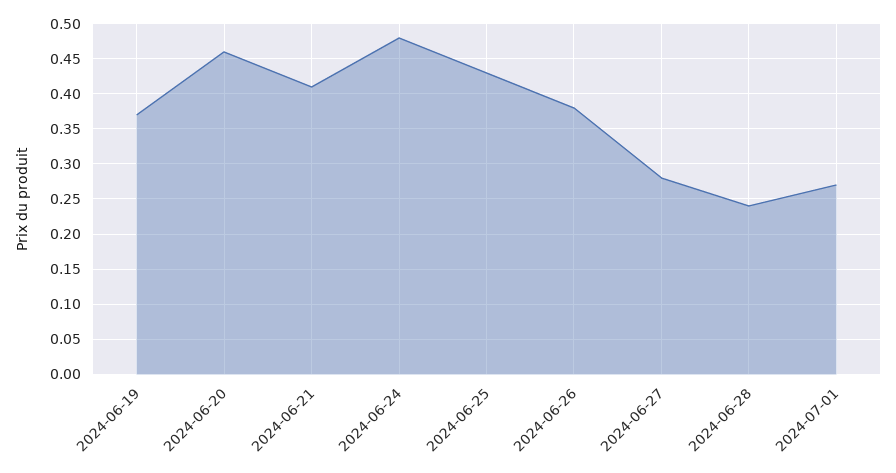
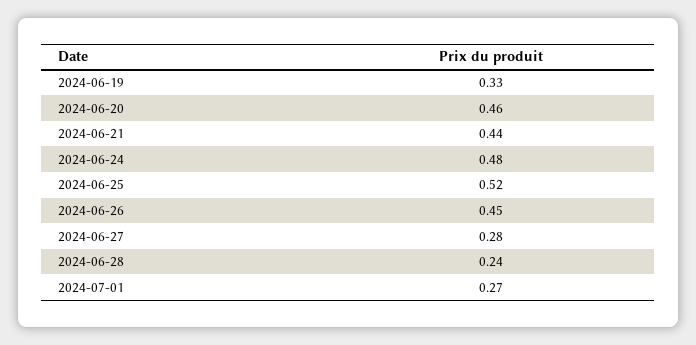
  {
-   "2024-06-19": 0.37,
+   "2024-06-19": 0.33,
    "2024-06-20": 0.46,
-   "2024-06-21": 0.41,
+   "2024-06-21": 0.44,
    "2024-06-24": 0.48,
-   "2024-06-25": 0.43,
+   "2024-06-25": 0.52,
-   "2024-06-26": 0.38,
+   "2024-06-26": 0.45,
    "2024-06-27": 0.28,
    "2024-06-28": 0.24,
    "2024-07-01": 0.27
  }

